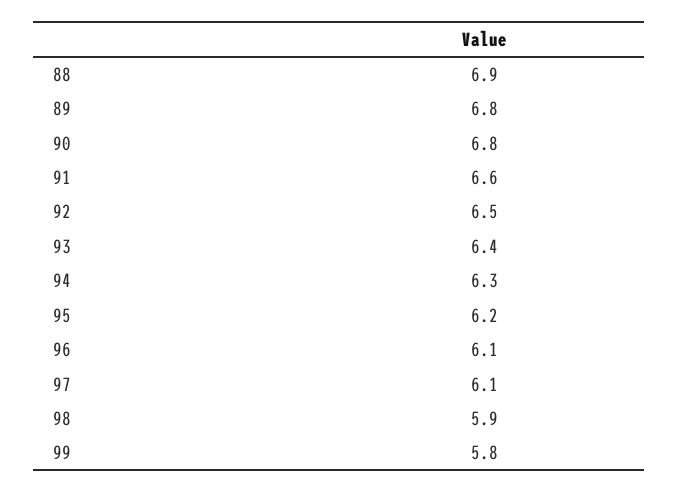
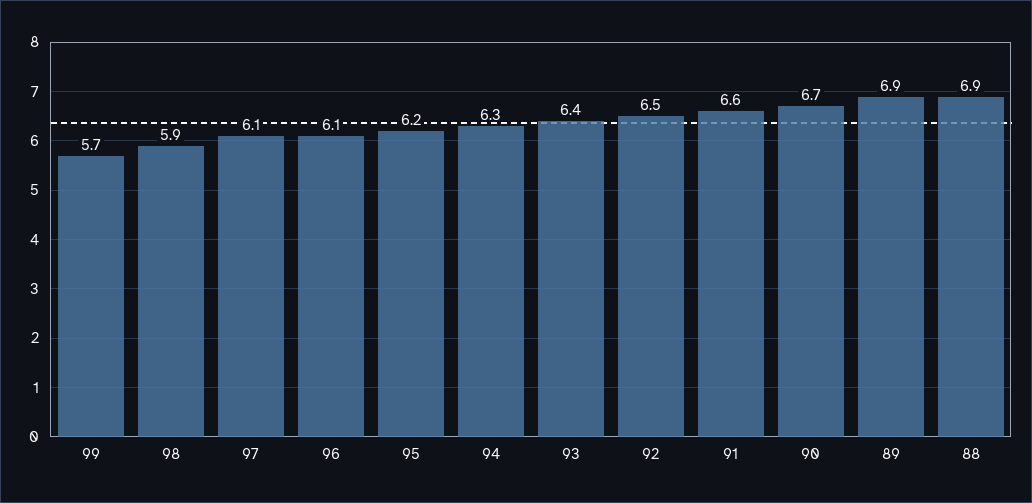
  {
    "88": 6.9,
-   "89": 6.8,
+   "89": 6.9,
-   "90": 6.8,
+   "90": 6.7,
    "91": 6.6,
    "92": 6.5,
    "93": 6.4,
    "94": 6.3,
    "95": 6.2,
    "96": 6.1,
    "97": 6.1,
    "98": 5.9,
-   "99": 5.8
+   "99": 5.7
  }

